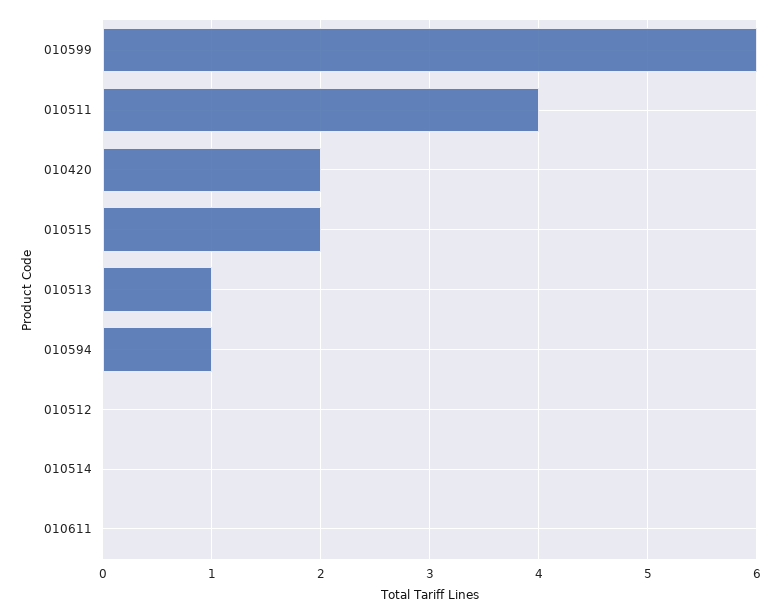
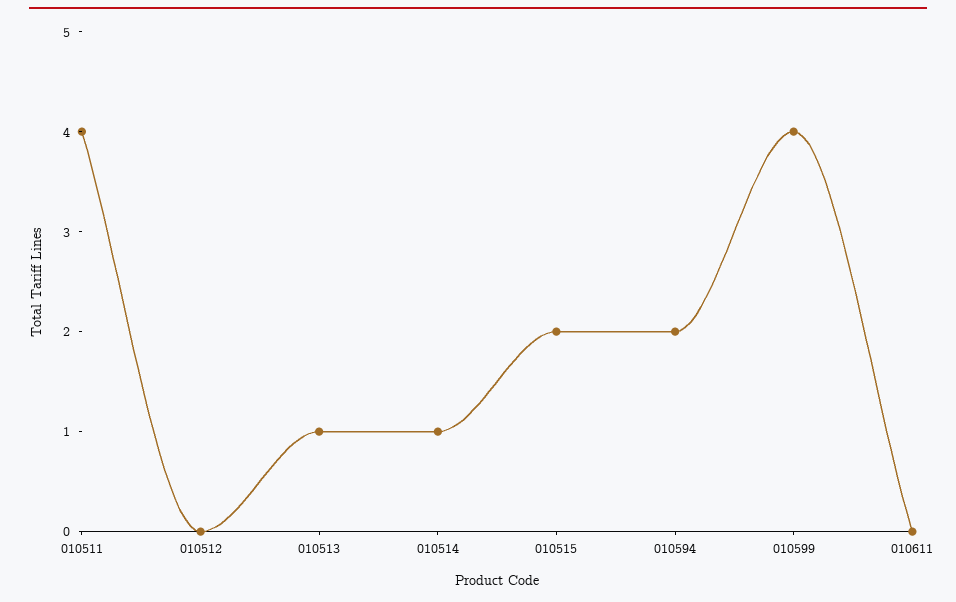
  {
-   "010599": 6,
+   "010599": 4,
    "010511": 4,
-   "010420": 2,
    "010515": 2,
    "010513": 1,
-   "010594": 1,
+   "010594": 2,
    "010512": 0,
-   "010514": 0,
+   "010514": 1,
    "010611": 0
  }

